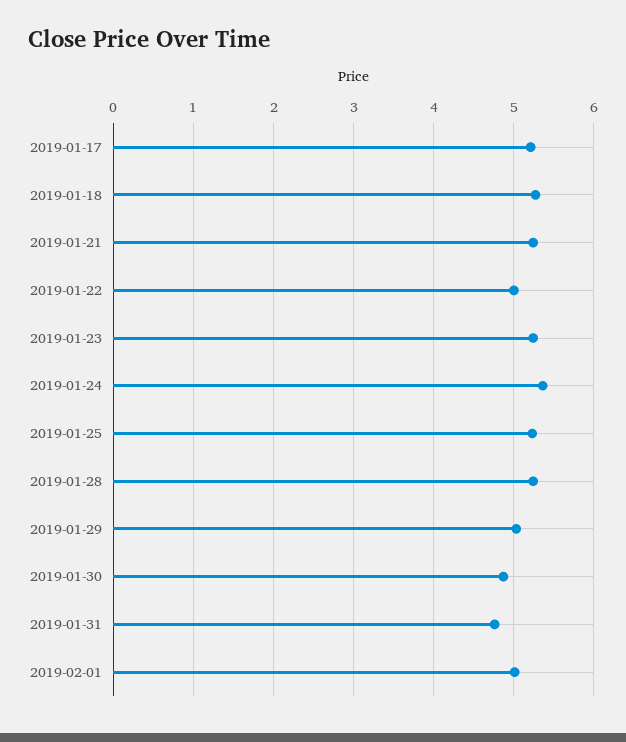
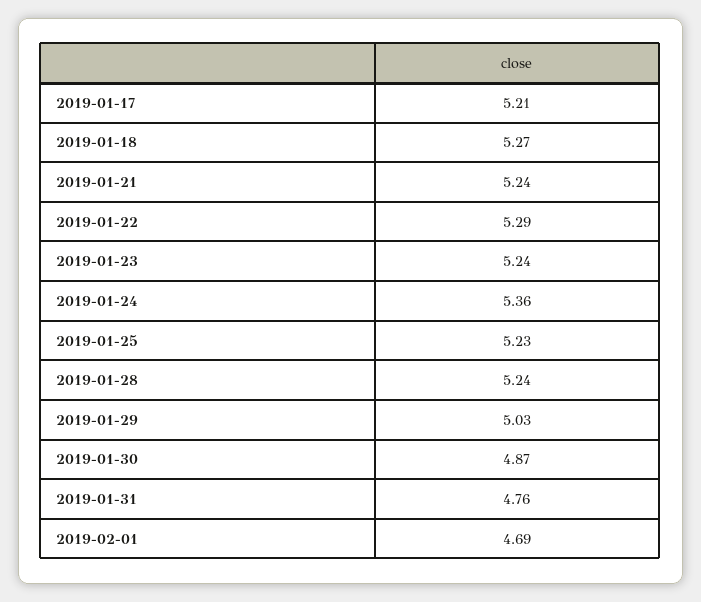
  {
    "2019-01-17": 5.21,
    "2019-01-18": 5.27,
    "2019-01-21": 5.24,
-   "2019-01-22": 5,
+   "2019-01-22": 5.29,
    "2019-01-23": 5.24,
    "2019-01-24": 5.36,
    "2019-01-25": 5.23,
    "2019-01-28": 5.24,
    "2019-01-29": 5.03,
    "2019-01-30": 4.87,
    "2019-01-31": 4.76,
-   "2019-02-01": 5
+   "2019-02-01": 4.69
  }

